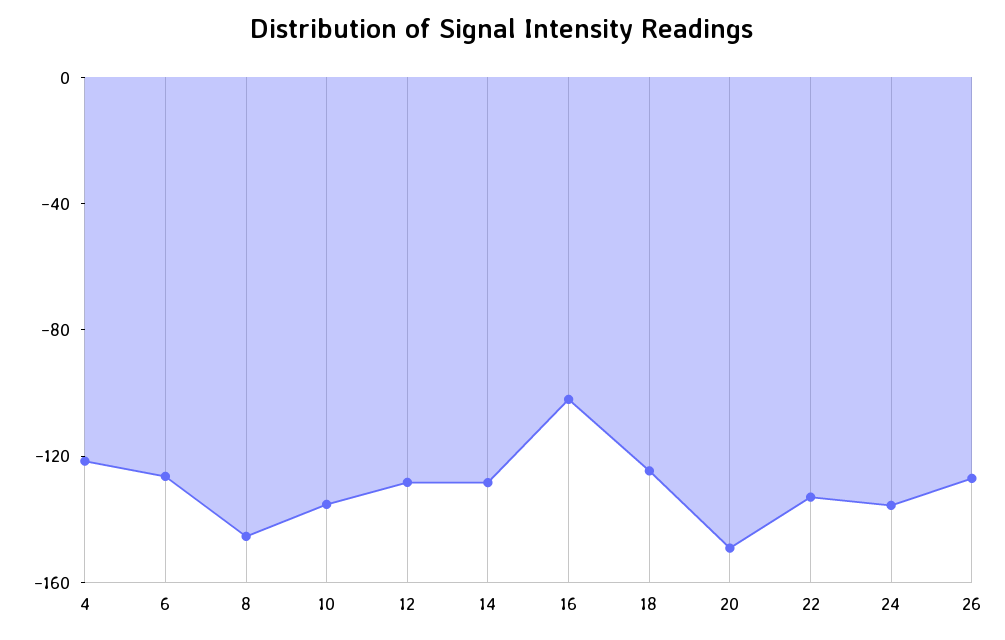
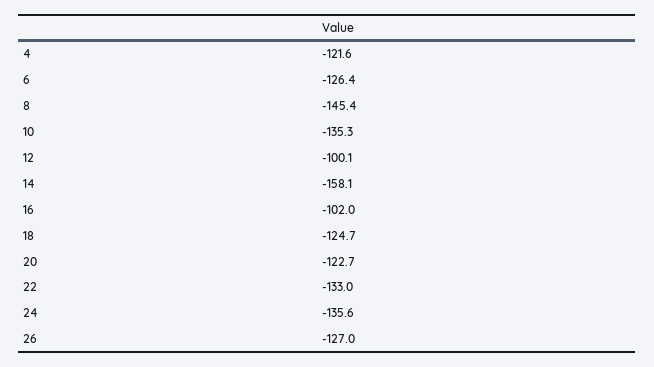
  {
    "4": -121.6,
    "6": -126.4,
    "8": -145.4,
    "10": -135.3,
-   "12": -130,
+   "12": -100.1,
-   "14": -130,
+   "14": -158.1,
    "16": -102,
    "18": -124.7,
-   "20": -150,
+   "20": -122.7,
    "22": -133,
    "24": -135.6,
    "26": -127
  }

